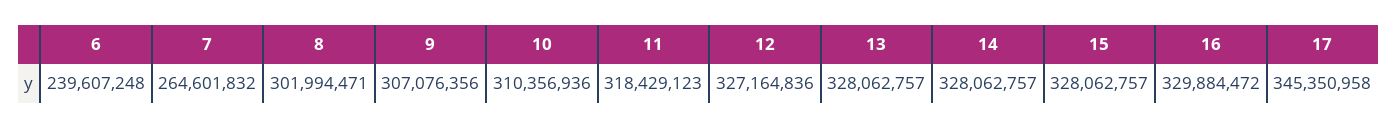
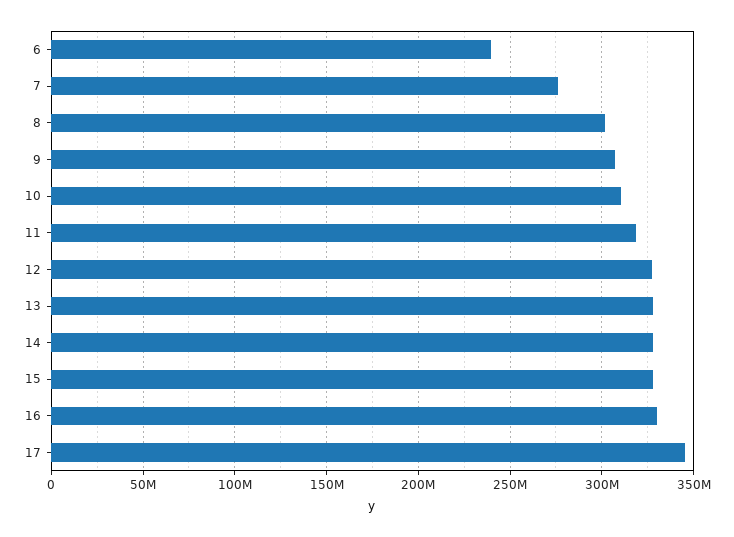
  {
    "6": 239607248,
-   "7": 264601832,
+   "7": 275000000,
    "8": 301994471,
    "9": 307076356,
    "10": 310356936,
    "11": 318429123,
    "12": 327164836,
    "13": 328062757,
    "14": 328062757,
    "15": 328062757,
    "16": 329884472,
    "17": 345350958
  }

